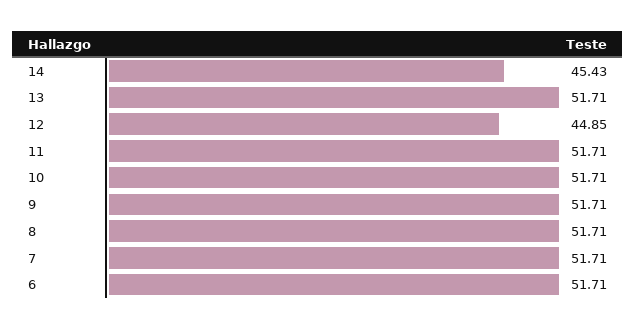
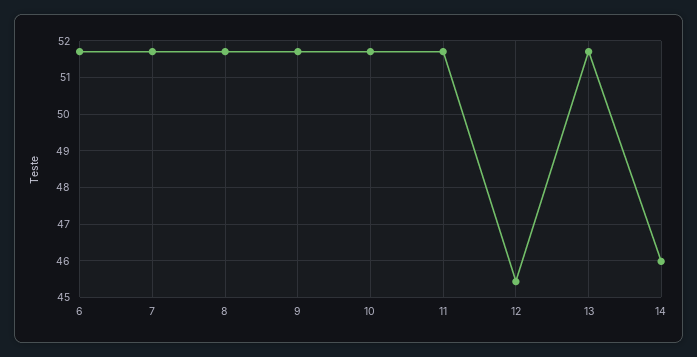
  {
-   "14": 45.43,
+   "14": 46,
    "13": 51.71,
-   "12": 44.85,
+   "12": 45.4,
    "11": 51.71,
    "10": 51.71,
    "9": 51.71,
    "8": 51.71,
    "7": 51.71,
    "6": 51.71
  }

